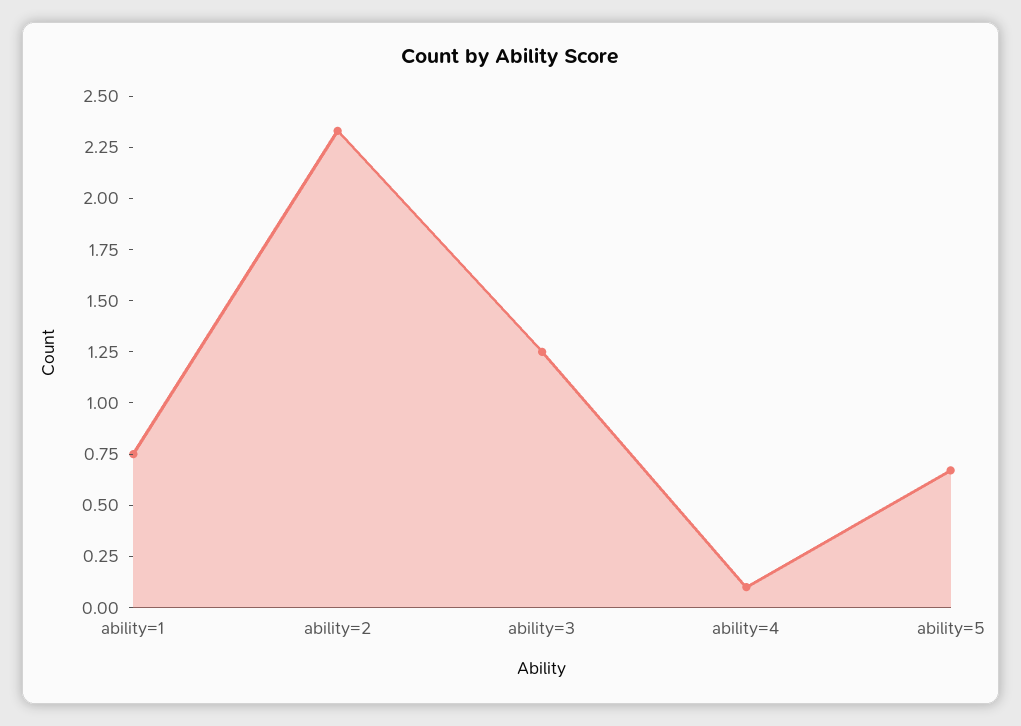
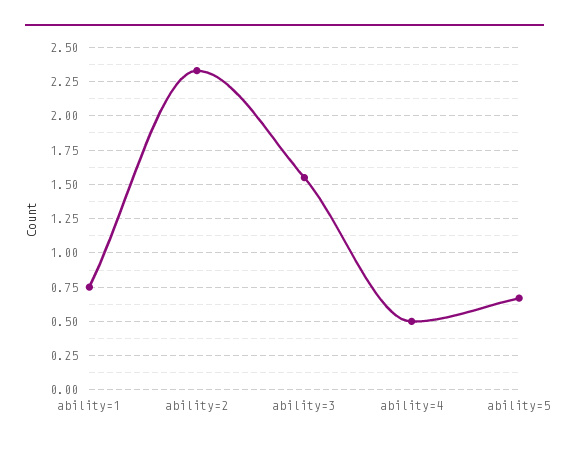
  {
    "ability=1": 0.75,
    "ability=2": 2.35,
-   "ability=3": 1.25,
+   "ability=3": 1.55,
-   "ability=4": 0.1,
+   "ability=4": 0.5,
    "ability=5": 0.65
  }

